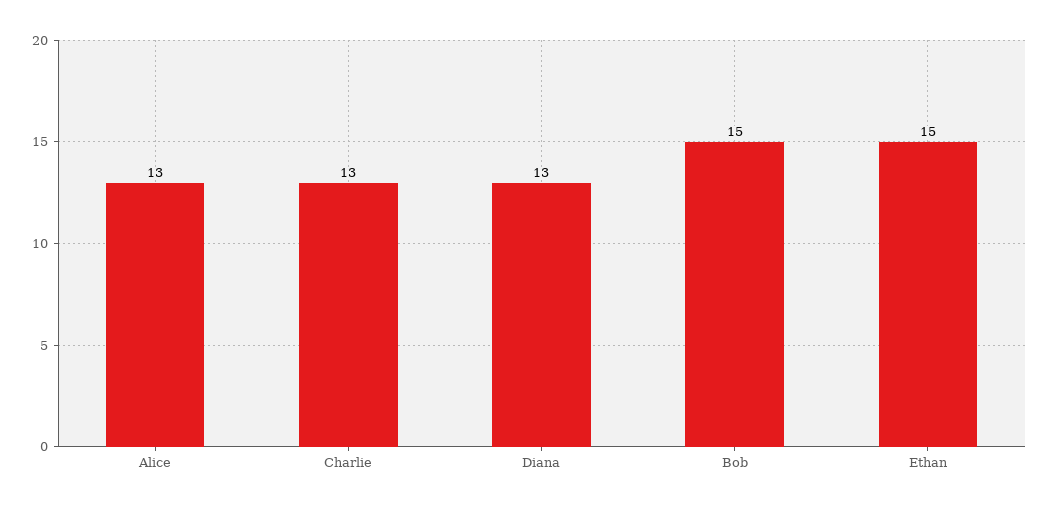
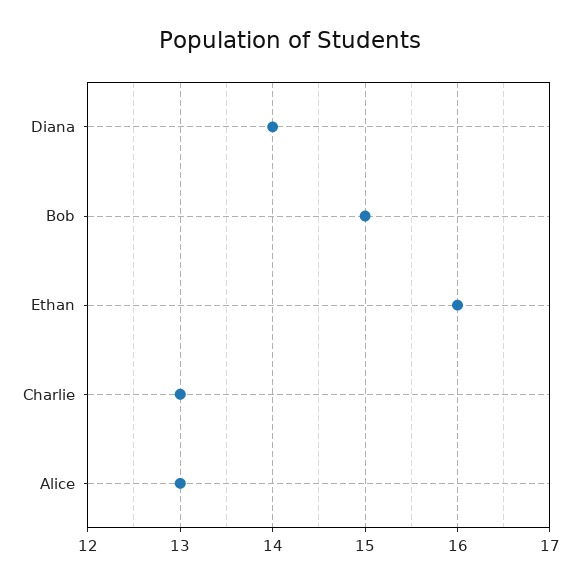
  {
    "Alice": 13,
    "Charlie": 13,
-   "Diana": 13,
+   "Diana": 14,
    "Bob": 15,
-   "Ethan": 15
+   "Ethan": 16
  }

